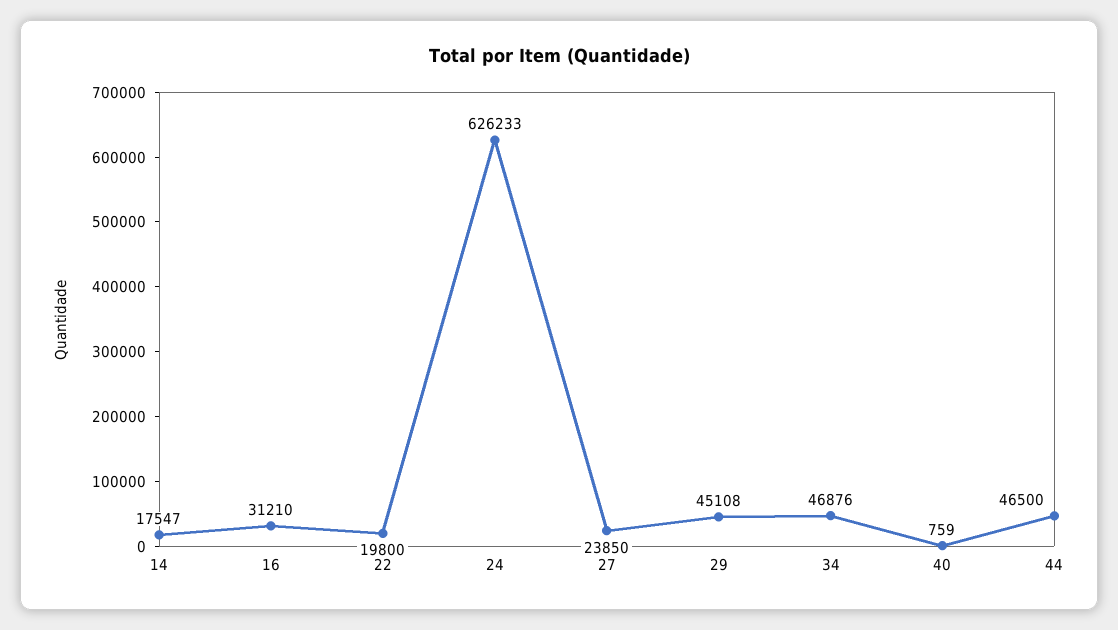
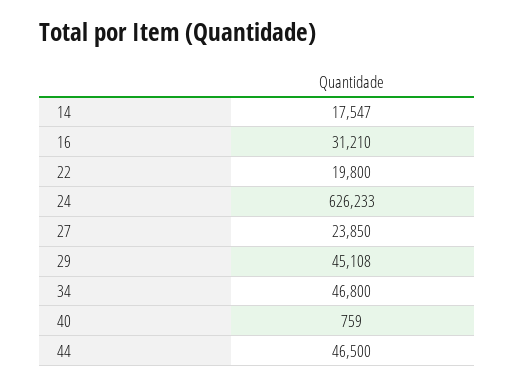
  {
    "14": 17547,
    "16": 31210,
    "22": 19800,
    "24": 626233,
    "27": 23850,
    "29": 45108,
-   "34": 46876,
+   "34": 46800,
    "40": 759,
    "44": 46500
  }

